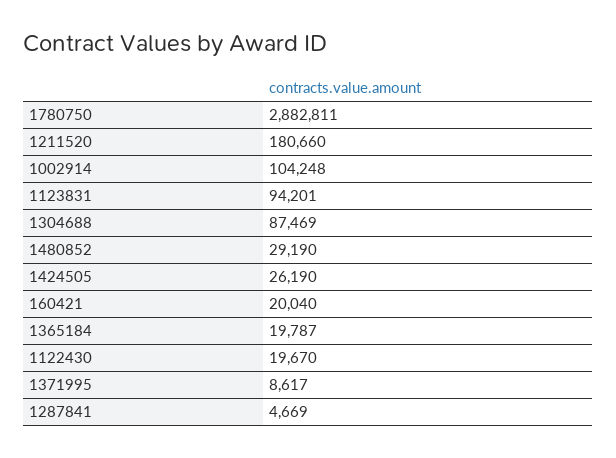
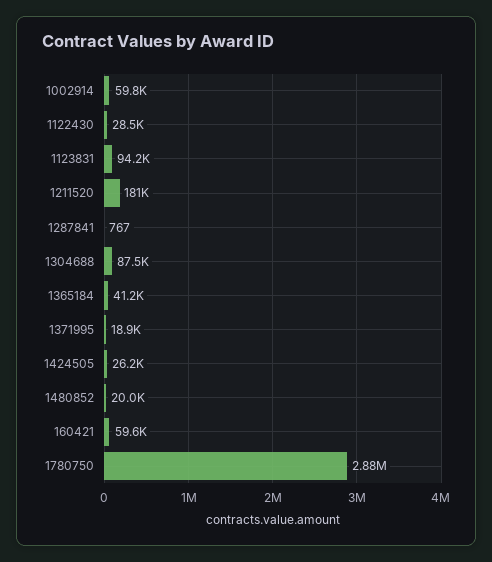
  {
    "1780750": 2882811,
    "1211520": 180660,
-   "1002914": 104248,
+   "1002914": 59800,
    "1123831": 94201,
    "1304688": 87469,
-   "1480852": 29190,
+   "1480852": 20000,
    "1424505": 26190,
-   "160421": 20040,
+   "160421": 59600,
-   "1365184": 19787,
+   "1365184": 41200,
-   "1122430": 19670,
+   "1122430": 28500,
-   "1371995": 8617,
+   "1371995": 18900,
-   "1287841": 4669
+   "1287841": 767
  }

